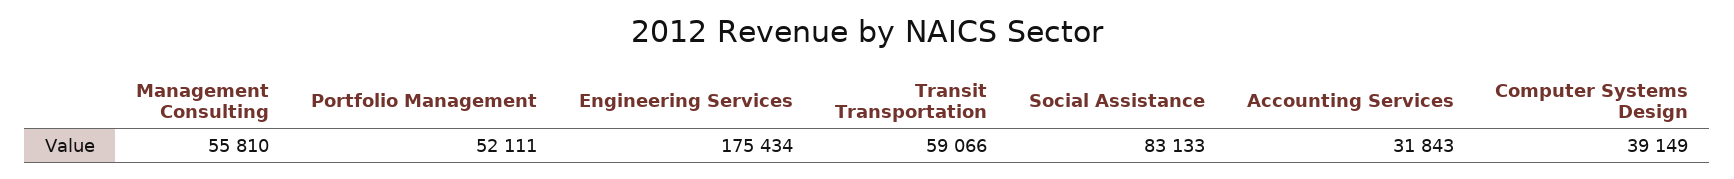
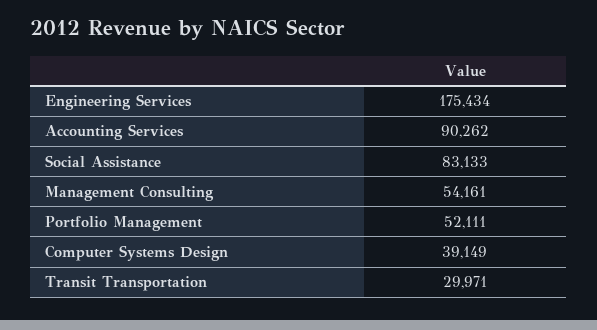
  {
-   "Management Consulting": 55810,
+   "Management Consulting": 54161,
    "Portfolio Management": 52111,
    "Engineering Services": 175434,
-   "Transit Transportation": 59066,
+   "Transit Transportation": 29971,
    "Social Assistance": 83133,
-   "Accounting Services": 31843,
+   "Accounting Services": 90262,
    "Computer Systems Design": 39149
  }

